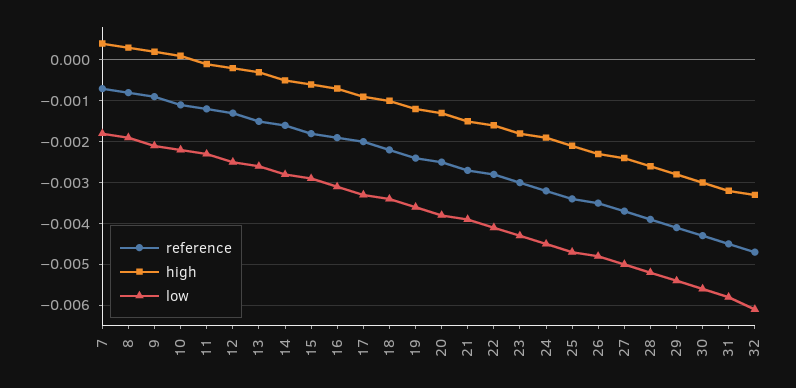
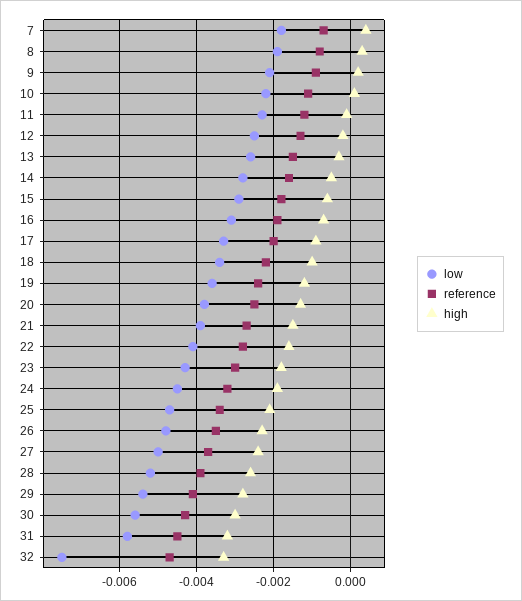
  {
    "reference": {
      "7": -0.0005,
      "8": -0.001,
      "9": -0.001,
      "10": -0.001,
      "11": -0.001,
      "12": -0.0015,
      "13": -0.0015,
      "14": -0.0015,
      "15": -0.002,
      "16": -0.002,
      "17": -0.002,
      "18": -0.002,
      "19": -0.0025,
      "20": -0.0025,
      "21": -0.0025,
      "22": -0.003,
      "23": -0.003,
      "24": -0.003,
      "25": -0.0035,
      "26": -0.0035,
      "27": -0.0035,
      "28": -0.004,
      "29": -0.004,
      "30": -0.0045,
      "31": -0.0045,
      "32": -0.0045
    },
    "high": {
      "7": 0.0005,
      "8": 0.0005,
      "9": 0,
      "10": 0,
      "11": 0,
      "12": 0,
      "13": -0.0005,
      "14": -0.0005,
      "15": -0.0005,
      "16": -0.0005,
      "17": -0.001,
      "18": -0.001,
      "19": -0.001,
      "20": -0.0015,
      "21": -0.0015,
      "22": -0.0015,
      "23": -0.002,
      "24": -0.002,
      "25": -0.002,
      "26": -0.0025,
      "27": -0.0025,
      "28": -0.0025,
      "29": -0.003,
      "30": -0.003,
      "31": -0.003,
      "32": -0.0035
    },
    "low": {
      "7": -0.002,
      "8": -0.002,
      "9": -0.002,
      "10": -0.002,
      "11": -0.0025,
      "12": -0.0025,
      "13": -0.0025,
      "14": -0.003,
      "15": -0.003,
      "16": -0.003,
      "17": -0.0035,
      "18": -0.0035,
      "19": -0.0035,
      "20": -0.004,
      "21": -0.004,
      "22": -0.004,
      "23": -0.0045,
      "24": -0.0045,
      "25": -0.0045,
      "26": -0.005,
      "27": -0.005,
      "28": -0.005,
      "29": -0.0055,
      "30": -0.0055,
      "31": -0.006,
-     "32": -0.006
+     "32": -0.0075
    }
  }

